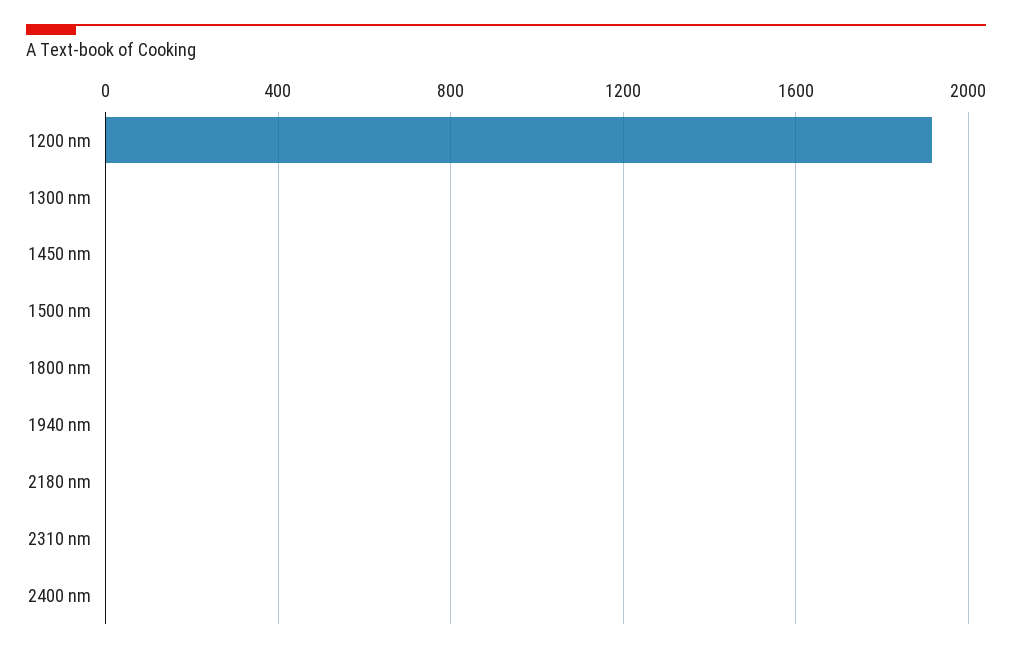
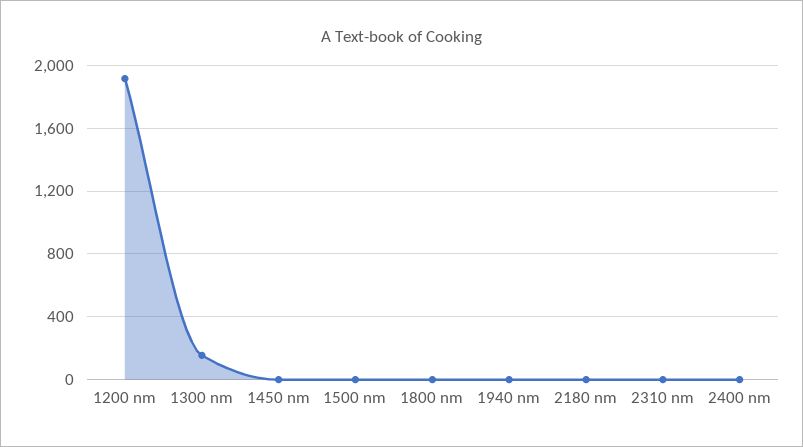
  {
    "1200 nm": 1900,
-   "1300 nm": 0,
+   "1300 nm": 150,
    "1450 nm": 0,
    "1500 nm": 0,
    "1800 nm": 0,
    "1940 nm": 0,
    "2180 nm": 0,
    "2310 nm": 0,
    "2400 nm": 0
  }

